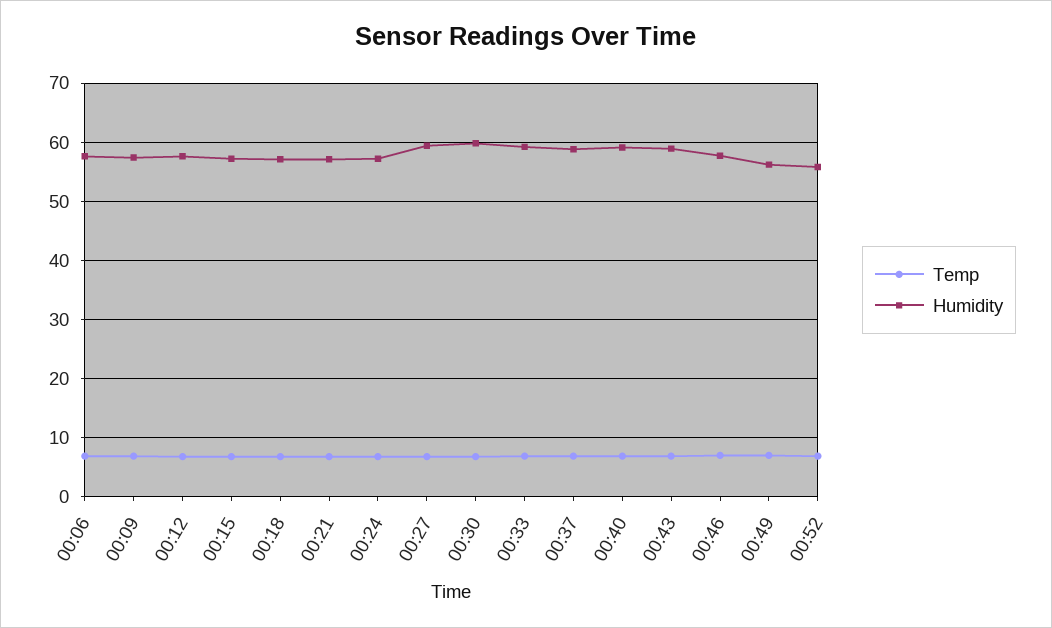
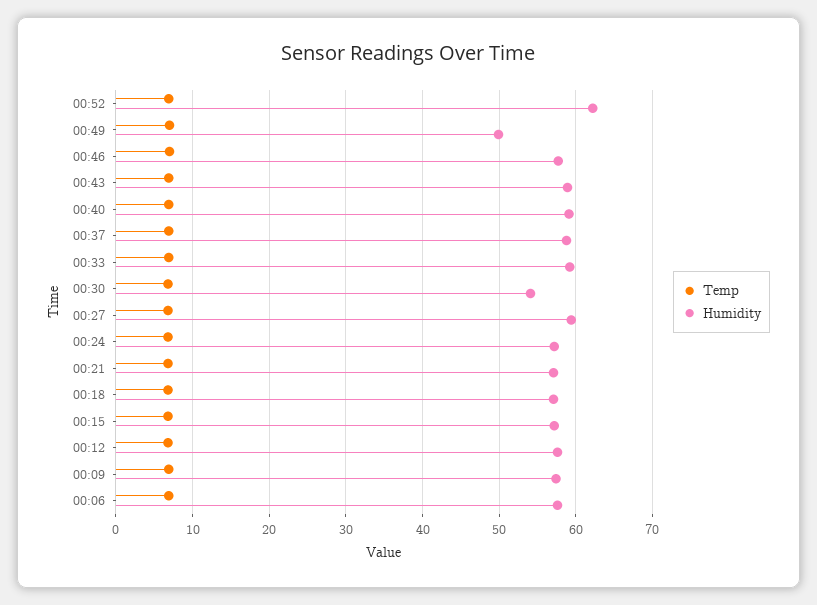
  {
    "Temp": {
      "00:06": 7,
      "00:09": 7,
      "00:12": 7,
      "00:15": 7,
      "00:18": 7,
      "00:21": 7,
      "00:24": 7,
      "00:27": 7,
      "00:30": 7,
      "00:33": 7,
      "00:37": 7,
      "00:40": 7,
      "00:43": 7,
      "00:46": 7,
      "00:49": 7,
      "00:52": 7
    },
    "Humidity": {
      "00:06": 58,
      "00:09": 57,
      "00:12": 58,
      "00:15": 57,
      "00:18": 57,
      "00:21": 57,
      "00:24": 57,
      "00:27": 59,
-     "00:30": 60,
+     "00:30": 54,
      "00:33": 59,
      "00:37": 59,
      "00:40": 59,
      "00:43": 59,
      "00:46": 58,
-     "00:49": 56,
+     "00:49": 50,
-     "00:52": 56
+     "00:52": 62
    }
  }

